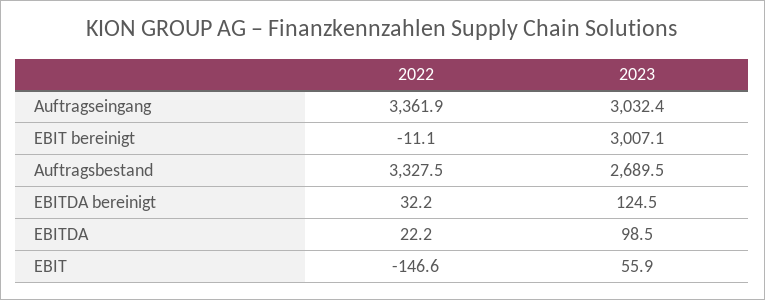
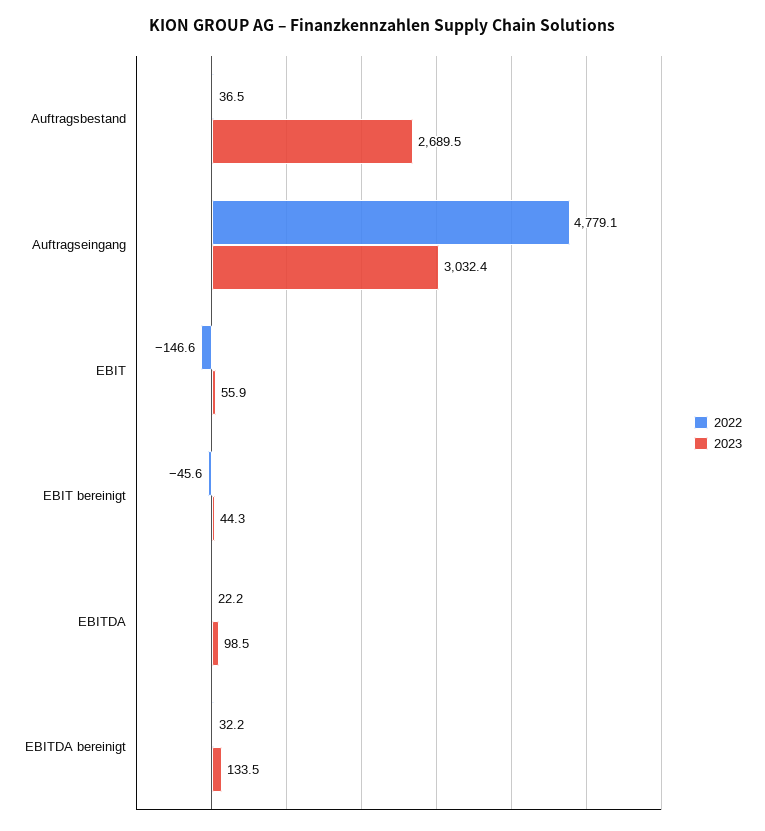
  {
    "2022": {
-     "Auftragseingang": 3361.9,
+     "Auftragseingang": 4779.1,
-     "EBIT bereinigt": -11.1,
+     "EBIT bereinigt": -45.6,
-     "Auftragsbestand": 3327.5,
+     "Auftragsbestand": 36.5,
      "EBITDA bereinigt": 32.2,
      "EBITDA": 22.2,
      "EBIT": -146.6
    },
    "2023": {
      "Auftragseingang": 3032.4,
-     "EBIT bereinigt": 3007.1,
+     "EBIT bereinigt": 44.3,
      "Auftragsbestand": 2689.5,
-     "EBITDA bereinigt": 124.5,
+     "EBITDA bereinigt": 133.5,
      "EBITDA": 98.5,
      "EBIT": 55.9
    }
  }

